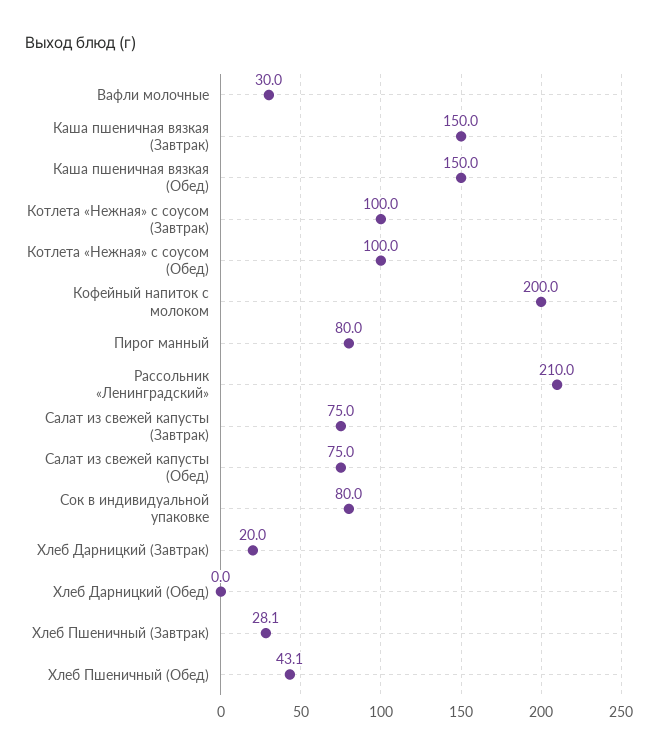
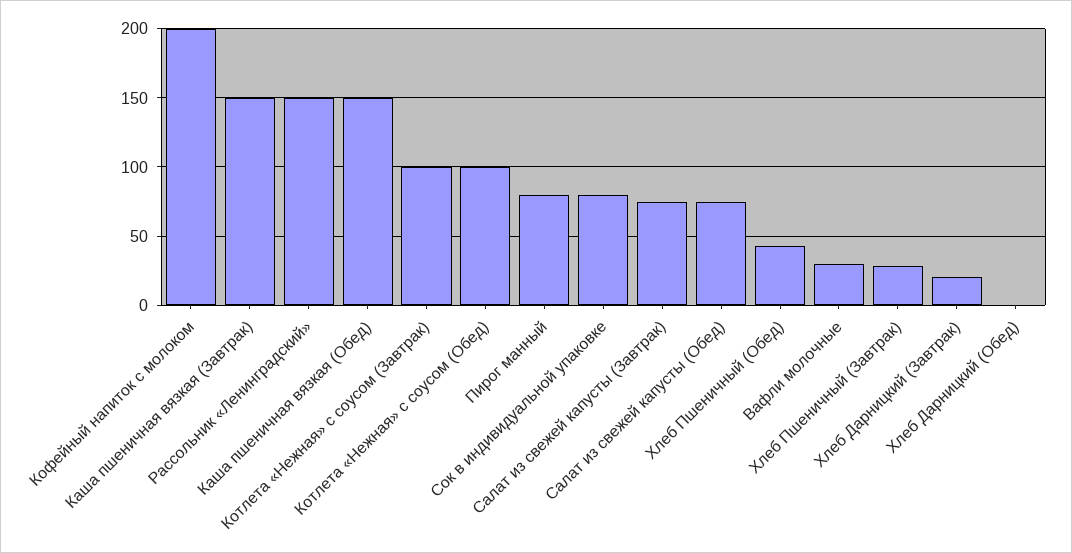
  {
    "Вафли молочные": 30,
    "Каша пшеничная вязкая (Завтрак)": 150,
    "Каша пшеничная вязкая (Обед)": 150,
    "Котлета «Нежная» с соусом (Завтрак)": 100,
    "Котлета «Нежная» с соусом (Обед)": 100,
    "Кофейный напиток с молоком": 200,
    "Пирог манный": 80,
-   "Рассольник «Ленинградский»": 210,
+   "Рассольник «Ленинградский»": 150,
    "Салат из свежей капусты (Завтрак)": 75,
    "Салат из свежей капусты (Обед)": 75,
    "Сок в индивидуальной упаковке": 80,
    "Хлеб Дарницкий (Завтрак)": 20,
    "Хлеб Дарницкий (Обед)": 0,
    "Хлеб Пшеничный (Завтрак)": 28.1,
    "Хлеб Пшеничный (Обед)": 43.1
  }

